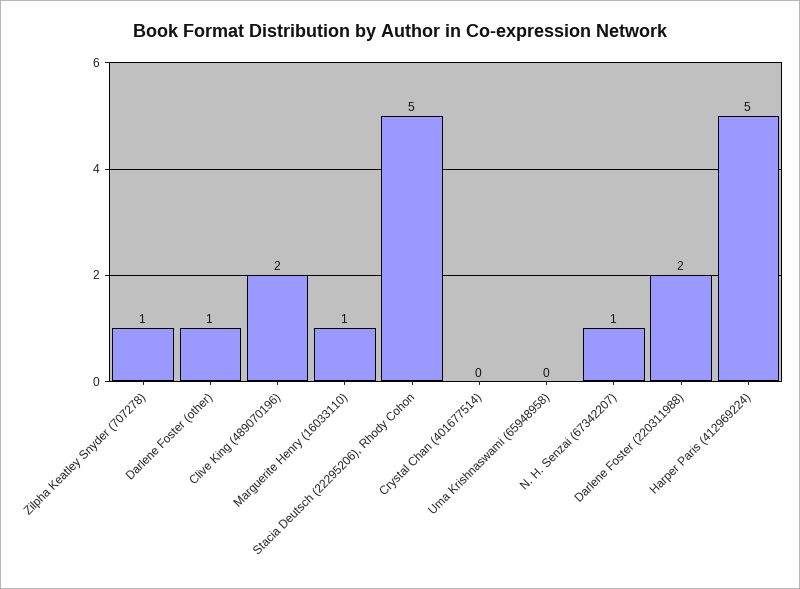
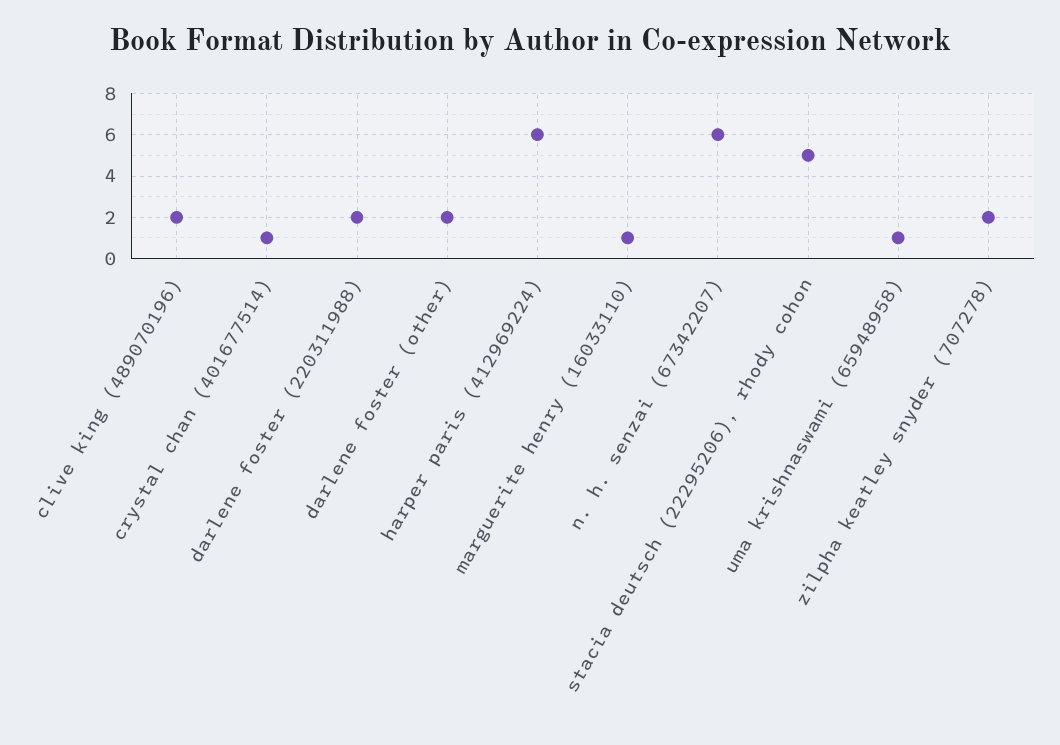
  {
-   "Zilpha Keatley Snyder (707278)": 1,
+   "Zilpha Keatley Snyder (707278)": 2,
-   "Darlene Foster (other)": 1,
+   "Darlene Foster (other)": 2,
    "Clive King (489070196)": 2,
    "Marguerite Henry (16033110)": 1,
    "Stacia Deutsch (22295206), Rhody Cohon": 5,
-   "Crystal Chan (401677514)": 0,
+   "Crystal Chan (401677514)": 1,
-   "Uma Krishnaswami (65948958)": 0,
+   "Uma Krishnaswami (65948958)": 1,
-   "N. H. Senzai (67342207)": 1,
+   "N. H. Senzai (67342207)": 6,
    "Darlene Foster (220311988)": 2,
-   "Harper Paris (412969224)": 5
+   "Harper Paris (412969224)": 6
  }

